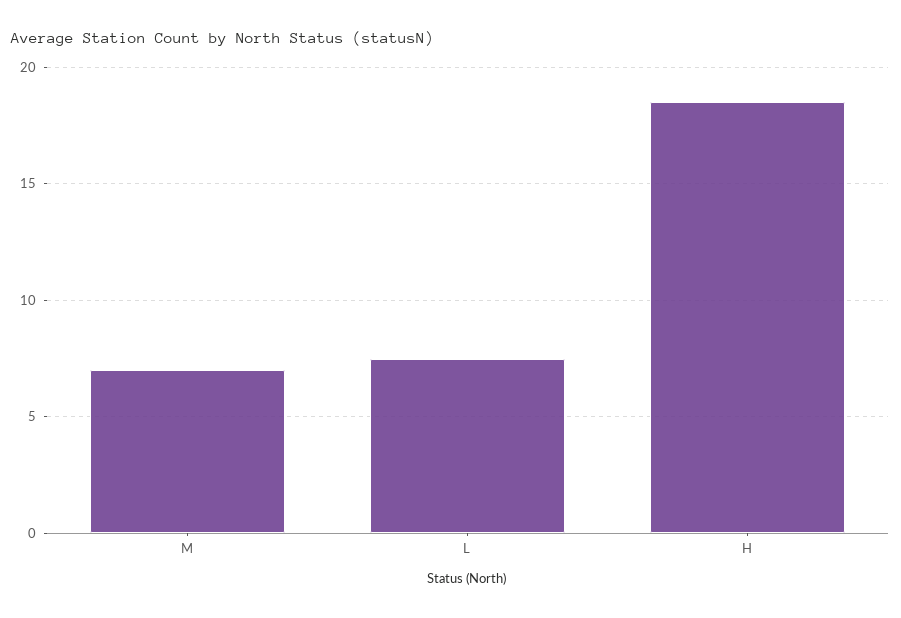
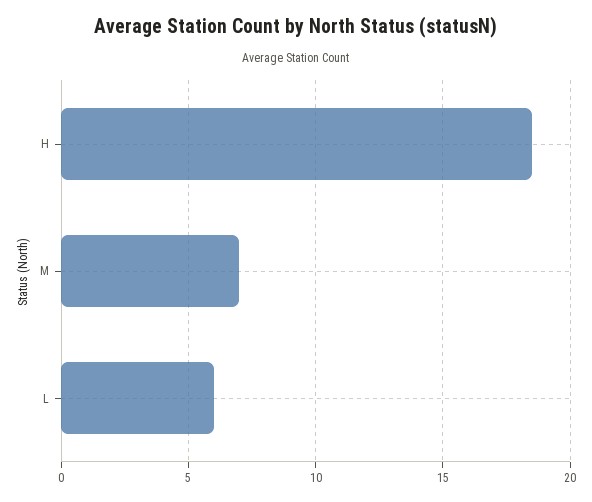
  {
    "M": 7,
-   "L": 7.5,
+   "L": 6,
    "H": 18.5
  }

